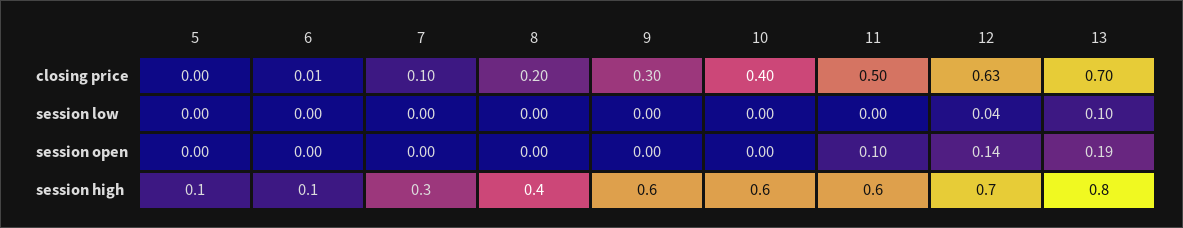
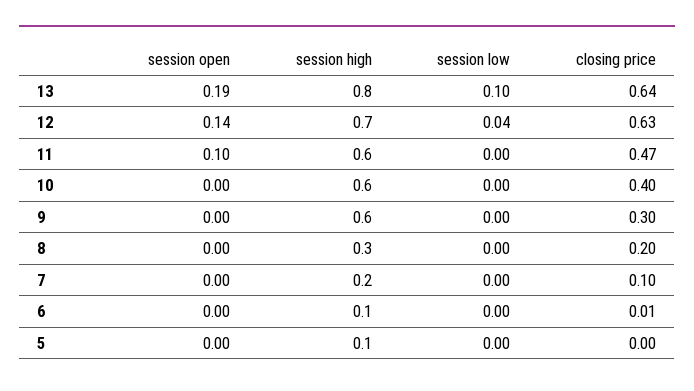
  {
    "5": {
      "closing price": 0,
      "session low": 0,
      "session open": 0,
      "session high": 0.1
    },
    "6": {
      "closing price": 0.01,
      "session low": 0,
      "session open": 0,
      "session high": 0.1
    },
    "7": {
      "closing price": 0.1,
      "session low": 0,
      "session open": 0,
-     "session high": 0.3
+     "session high": 0.2
    },
    "8": {
      "closing price": 0.2,
      "session low": 0,
      "session open": 0,
-     "session high": 0.4
+     "session high": 0.3
    },
    "9": {
      "closing price": 0.3,
      "session low": 0,
      "session open": 0,
      "session high": 0.6
    },
    "10": {
      "closing price": 0.4,
      "session low": 0,
      "session open": 0,
      "session high": 0.6
    },
    "11": {
-     "closing price": 0.5,
+     "closing price": 0.47,
      "session low": 0,
      "session open": 0.1,
      "session high": 0.6
    },
    "12": {
      "closing price": 0.63,
      "session low": 0.04,
      "session open": 0.14,
      "session high": 0.7
    },
    "13": {
-     "closing price": 0.7,
+     "closing price": 0.64,
      "session low": 0.1,
      "session open": 0.19,
      "session high": 0.8
    }
  }

